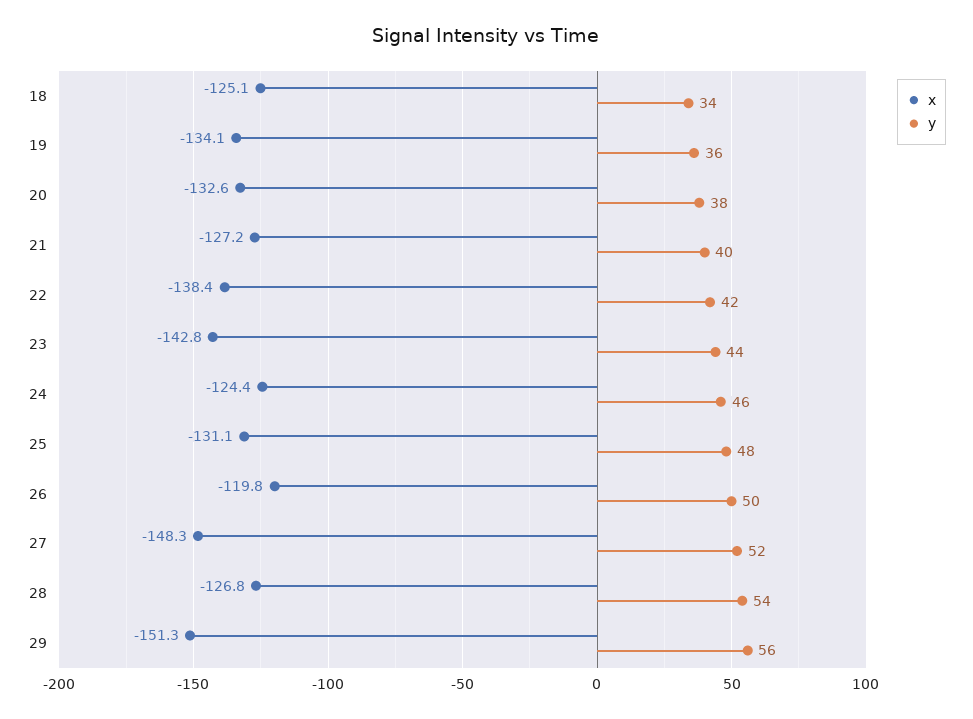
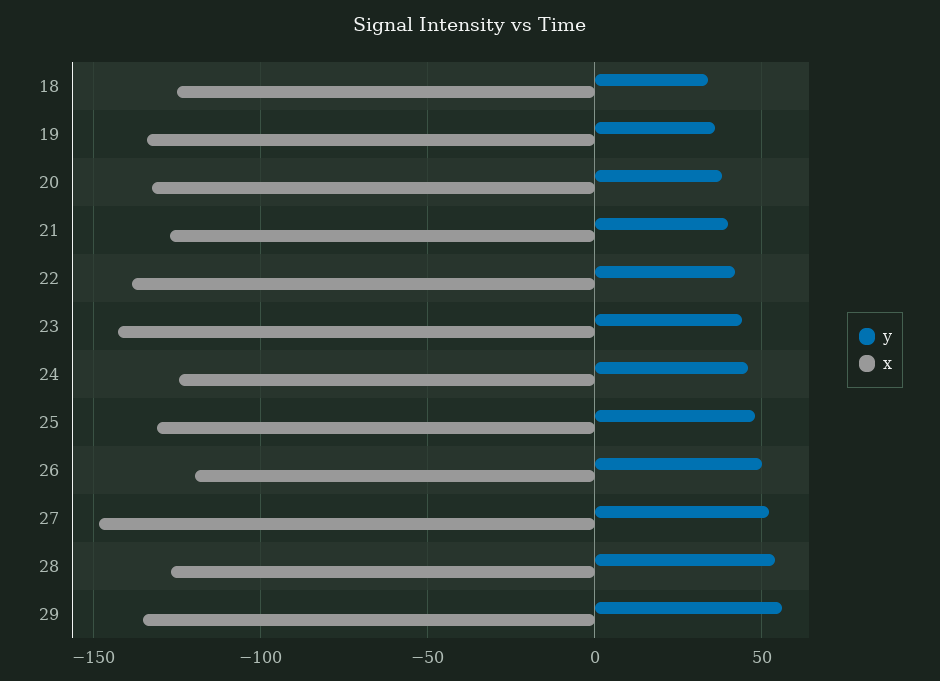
  {
    "x": {
      "18": -125.1,
      "19": -134.1,
      "20": -132.6,
      "21": -127.2,
      "22": -138.4,
      "23": -142.8,
      "24": -124.4,
      "25": -131.1,
      "26": -119.8,
      "27": -148.3,
      "28": -126.8,
-     "29": -151.3
+     "29": -135
    },
    "y": {
      "18": 34,
      "19": 36,
      "20": 38,
      "21": 40,
      "22": 42,
      "23": 44,
      "24": 46,
      "25": 48,
      "26": 50,
      "27": 52,
      "28": 54,
      "29": 56
    }
  }

